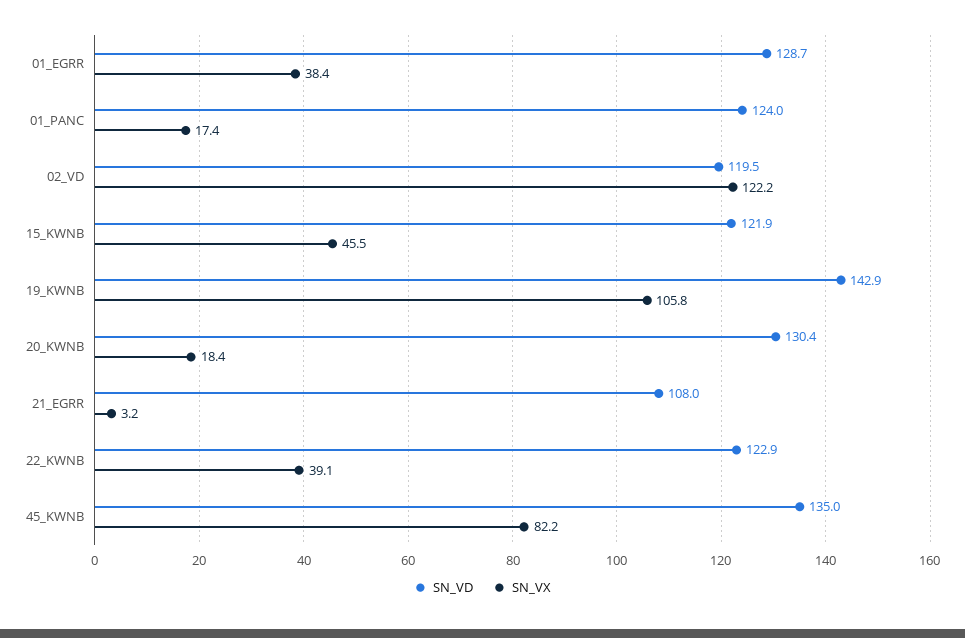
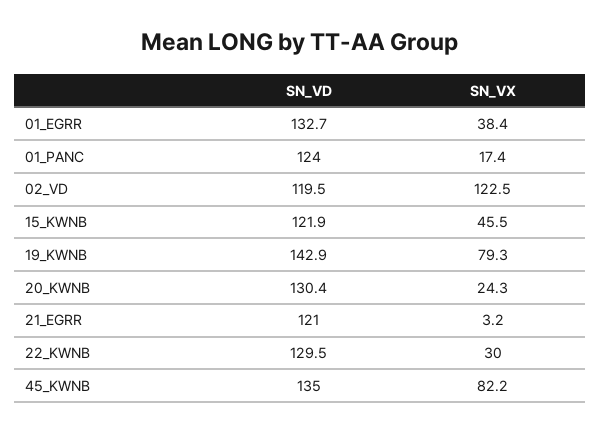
  {
    "SN_VD": {
-     "01_EGRR": 128.7,
+     "01_EGRR": 132.7,
      "01_PANC": 124,
      "02_VD": 119.5,
      "15_KWNB": 121.9,
      "19_KWNB": 142.9,
      "20_KWNB": 130.4,
-     "21_EGRR": 108,
+     "21_EGRR": 121,
-     "22_KWNB": 122.9,
+     "22_KWNB": 129.5,
      "45_KWNB": 135
    },
    "SN_VX": {
      "01_EGRR": 38.4,
      "01_PANC": 17.4,
-     "02_VD": 122.2,
+     "02_VD": 122.5,
      "15_KWNB": 45.5,
-     "19_KWNB": 105.8,
+     "19_KWNB": 79.3,
-     "20_KWNB": 18.4,
+     "20_KWNB": 24.3,
      "21_EGRR": 3.2,
-     "22_KWNB": 39.1,
+     "22_KWNB": 30,
      "45_KWNB": 82.2
    }
  }

